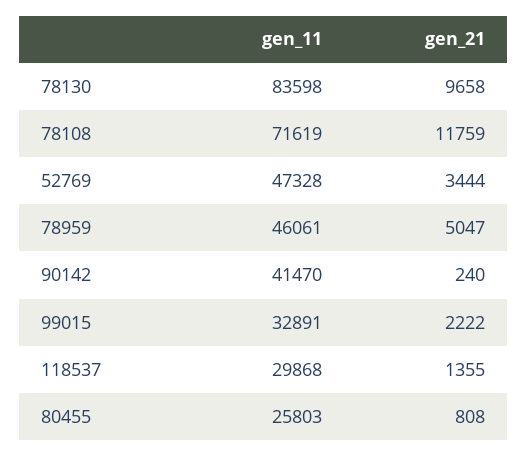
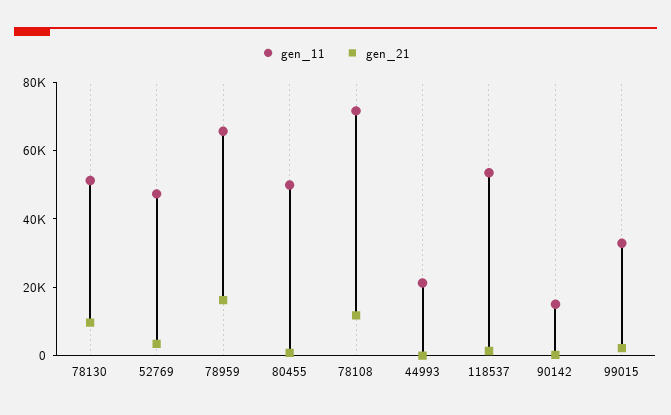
  {
    "gen_11": {
-     "78130": 83598,
+     "78130": 50000,
      "78108": 71619,
      "52769": 47328,
-     "78959": 46061,
+     "78959": 65000,
-     "90142": 41470,
+     "90142": 15000,
      "99015": 32891,
-     "118537": 29868,
+     "118537": 55000,
-     "80455": 25803
+     "80455": 50000,
+     "44993": 20000
    },
    "gen_21": {
      "78130": 9658,
      "78108": 11759,
      "52769": 3444,
-     "78959": 5047,
+     "78959": 15000,
      "90142": 240,
      "99015": 2222,
      "118537": 1355,
-     "80455": 808
+     "80455": 808,
+     "44993": 0
    }
  }

